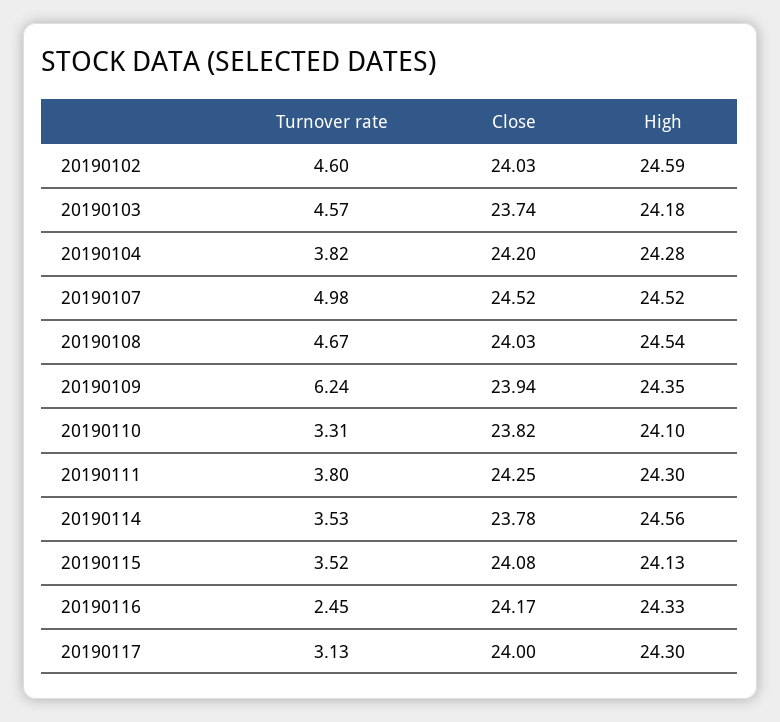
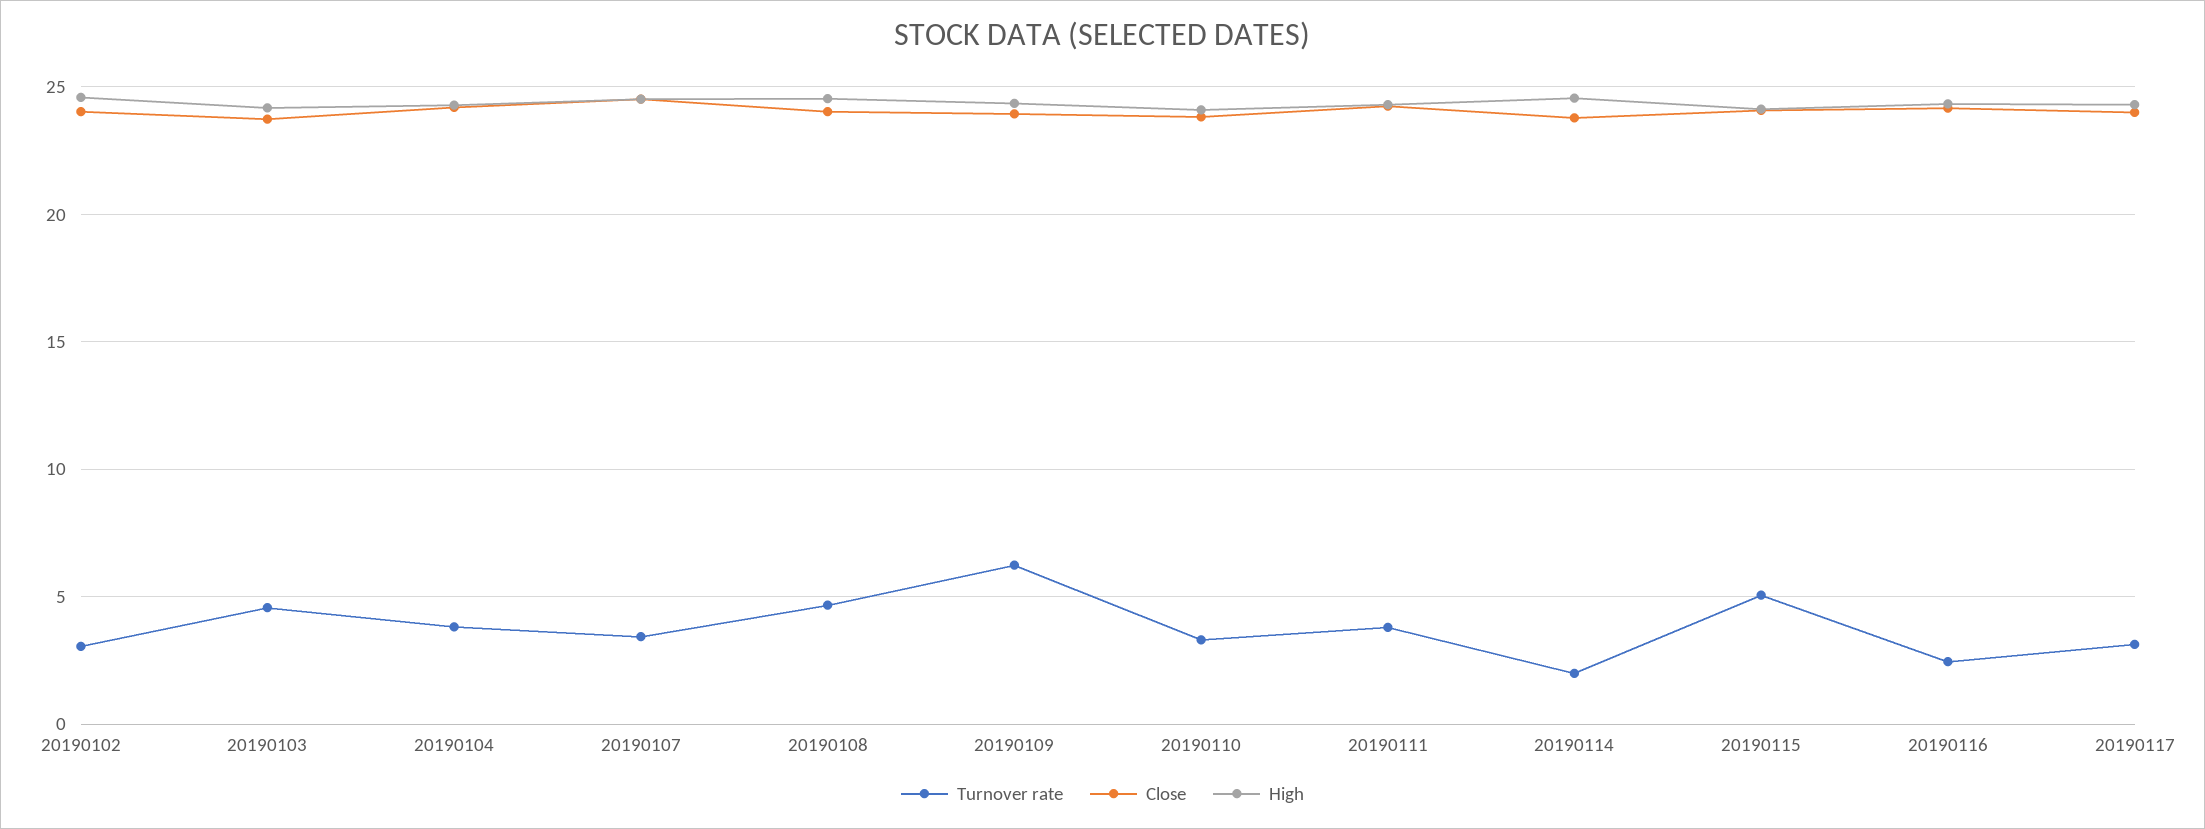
  {
    "Turnover rate": {
-     "20190102": 4.6,
+     "20190102": 3,
      "20190103": 4.57,
      "20190104": 3.82,
-     "20190107": 4.98,
+     "20190107": 3.5,
      "20190108": 4.67,
      "20190109": 6.24,
      "20190110": 3.31,
      "20190111": 3.8,
-     "20190114": 3.53,
+     "20190114": 2,
-     "20190115": 3.52,
+     "20190115": 5,
      "20190116": 2.45,
      "20190117": 3.13
    },
    "Close": {
      "20190102": 24.03,
      "20190103": 23.74,
      "20190104": 24.2,
      "20190107": 24.52,
      "20190108": 24.03,
      "20190109": 23.94,
      "20190110": 23.82,
      "20190111": 24.25,
      "20190114": 23.78,
      "20190115": 24.08,
      "20190116": 24.17,
      "20190117": 24
    },
    "High": {
      "20190102": 24.59,
      "20190103": 24.18,
      "20190104": 24.28,
      "20190107": 24.52,
      "20190108": 24.54,
      "20190109": 24.35,
      "20190110": 24.1,
      "20190111": 24.3,
      "20190114": 24.56,
      "20190115": 24.13,
      "20190116": 24.33,
      "20190117": 24.3
    }
  }

